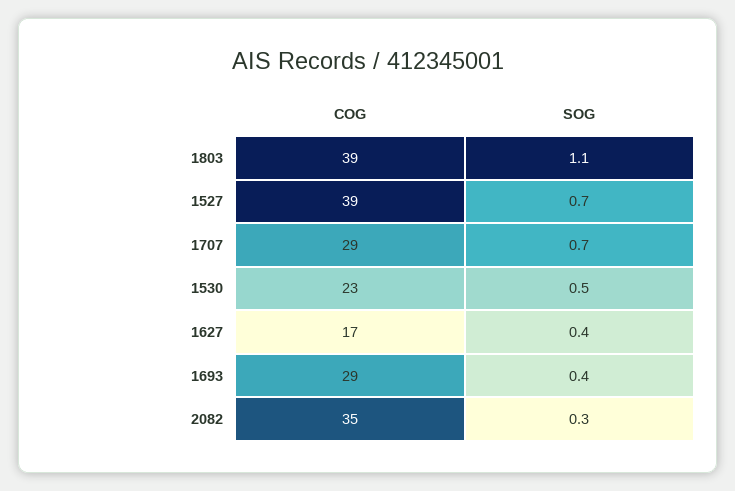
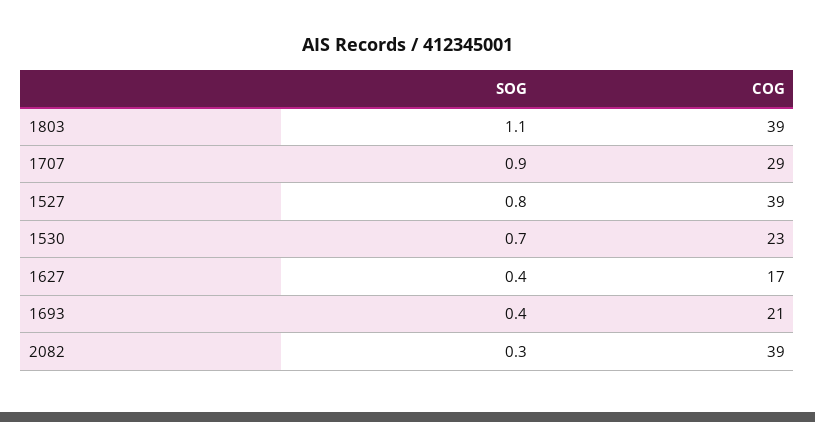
  {
    "COG": {
      "1803": 39,
      "1527": 39,
      "1707": 29,
      "1530": 23,
      "1627": 17,
-     "1693": 29,
+     "1693": 21,
-     "2082": 35
+     "2082": 39
    },
    "SOG": {
      "1803": 1.1,
-     "1527": 0.7,
+     "1527": 0.8,
-     "1707": 0.7,
+     "1707": 0.9,
-     "1530": 0.5,
+     "1530": 0.7,
      "1627": 0.4,
      "1693": 0.4,
      "2082": 0.3
    }
  }

